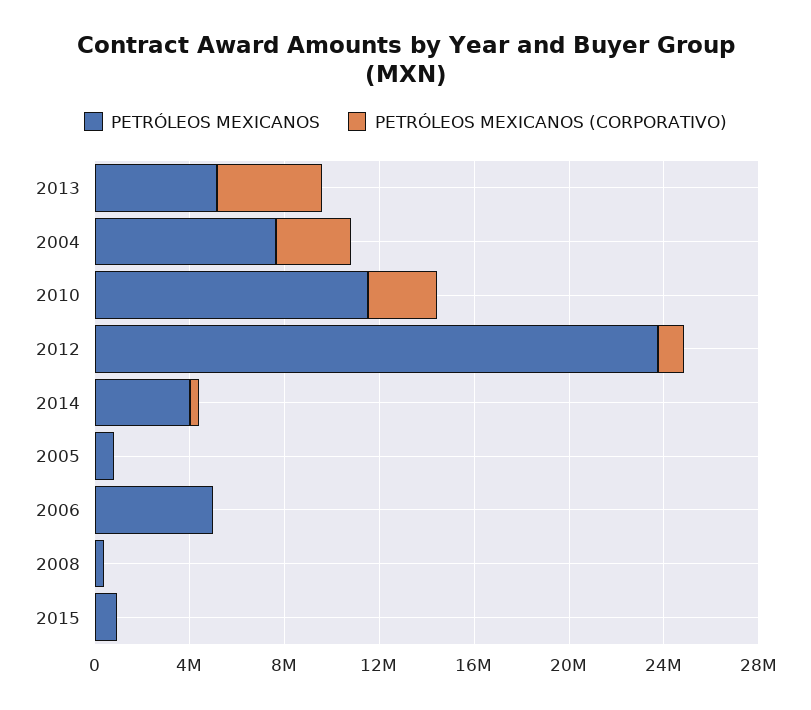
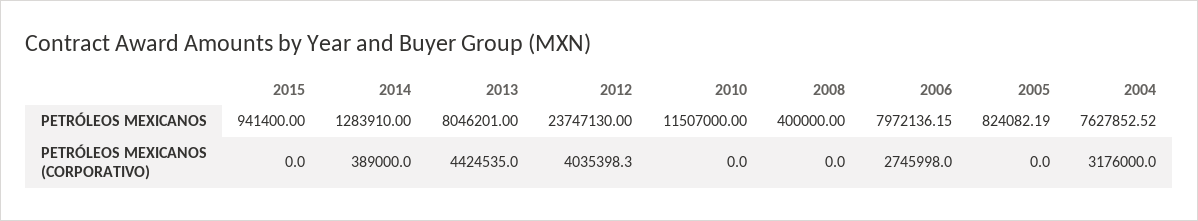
  {
    "PETRÓLEOS MEXICANOS": {
-     "2013": 5000000,
+     "2013": 8046201,
      "2004": 7627852.52,
      "2010": 11507000,
      "2012": 23747130,
-     "2014": 4000000,
+     "2014": 1283910,
      "2005": 824082.19,
-     "2006": 5000000,
+     "2006": 7972136.15,
      "2008": 400000,
      "2015": 941400
    },
    "PETRÓLEOS MEXICANOS (CORPORATIVO)": {
      "2013": 4424535,
      "2004": 3176000,
-     "2010": 3000000,
+     "2010": 0,
-     "2012": 1000000,
+     "2012": 4035398.3,
      "2014": 389000,
      "2005": 0,
-     "2006": 0,
+     "2006": 2745998,
      "2008": 0,
      "2015": 0
    }
  }

